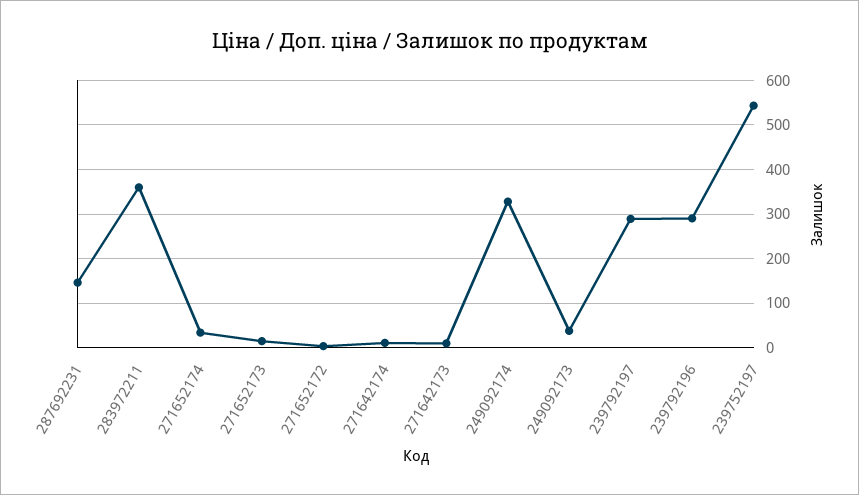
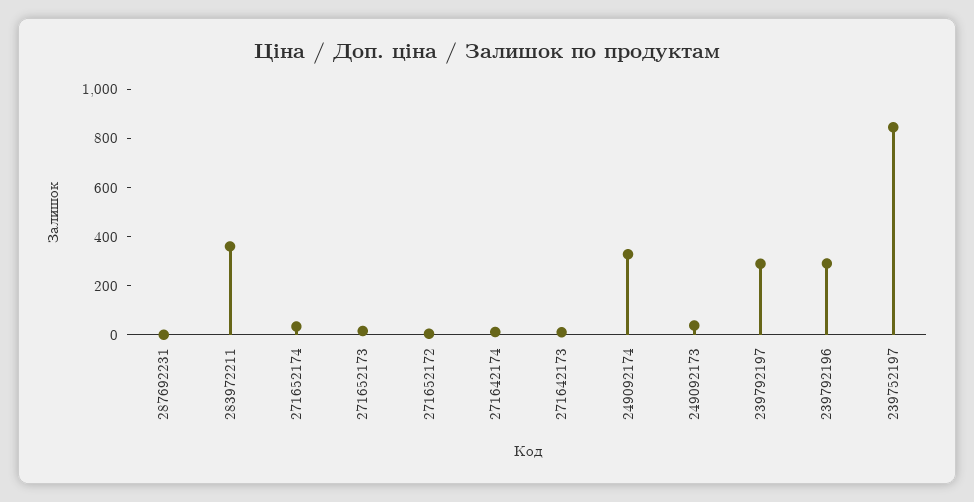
  {
-   "287692231": 140,
+   "287692231": 0,
    "283972211": 360,
    "271652174": 40,
    "271652173": 20,
    "271652172": 0,
    "271642174": 20,
    "271642173": 20,
    "249092174": 320,
    "249092173": 40,
    "239792197": 280,
    "239792196": 300,
-   "239752197": 540
+   "239752197": 850
  }

